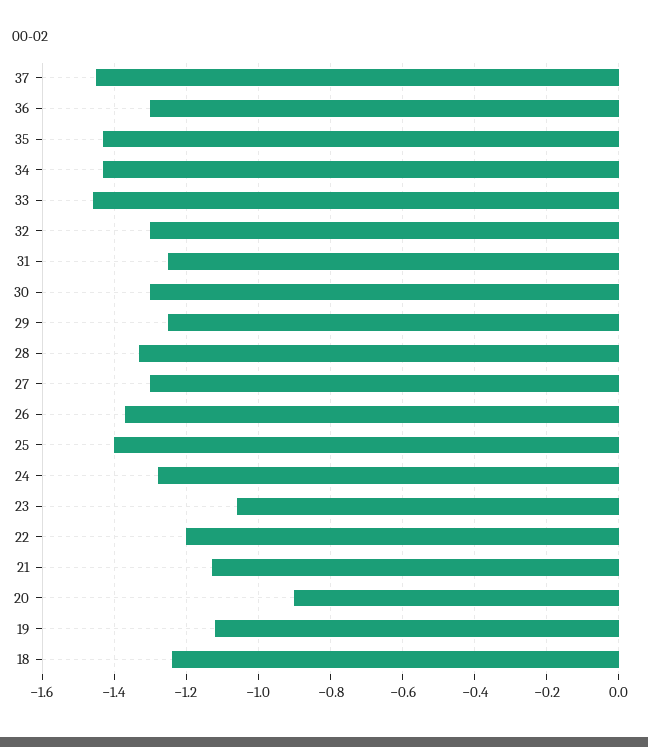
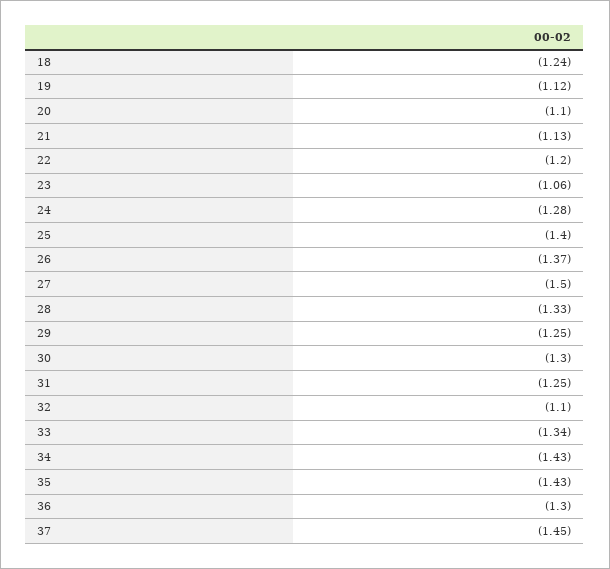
  {
    "37": -1.45,
    "36": -1.3,
    "35": -1.43,
    "34": -1.43,
-   "33": -1.45,
+   "33": -1.34,
-   "32": -1.3,
+   "32": -1.1,
    "31": -1.25,
    "30": -1.3,
    "29": -1.25,
    "28": -1.33,
-   "27": -1.3,
+   "27": -1.5,
    "26": -1.37,
    "25": -1.4,
    "24": -1.28,
    "23": -1.06,
    "22": -1.2,
    "21": -1.13,
-   "20": -0.9,
+   "20": -1.1,
    "19": -1.12,
    "18": -1.24
  }

